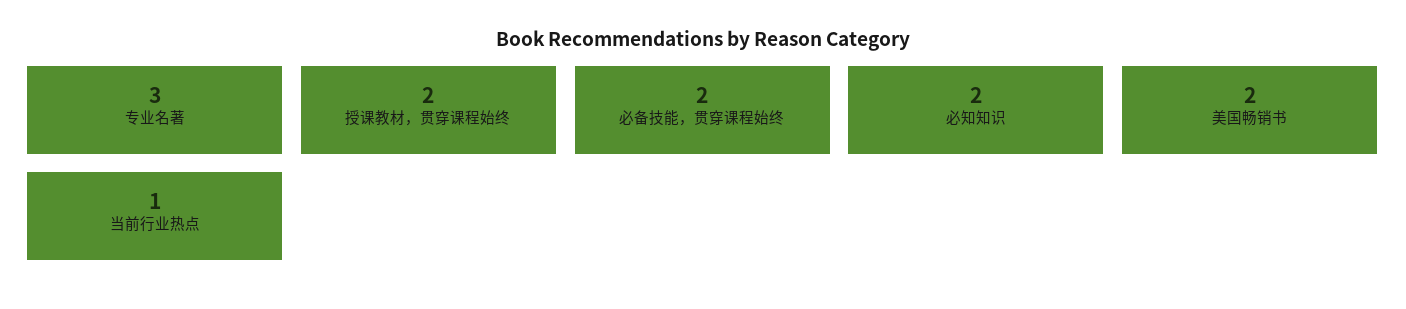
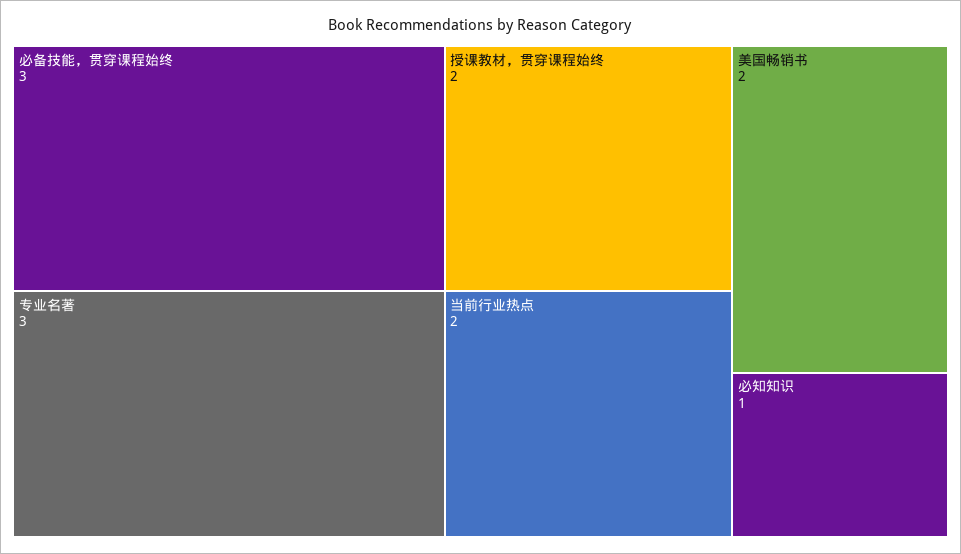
  {
    "专业名著": 3,
    "授课教材，贯穿课程始终": 2,
-   "必备技能，贯穿课程始终": 2,
+   "必备技能，贯穿课程始终": 3,
-   "必知知识": 2,
+   "必知知识": 1,
    "美国畅销书": 2,
-   "当前行业热点": 1
+   "当前行业热点": 2
  }

